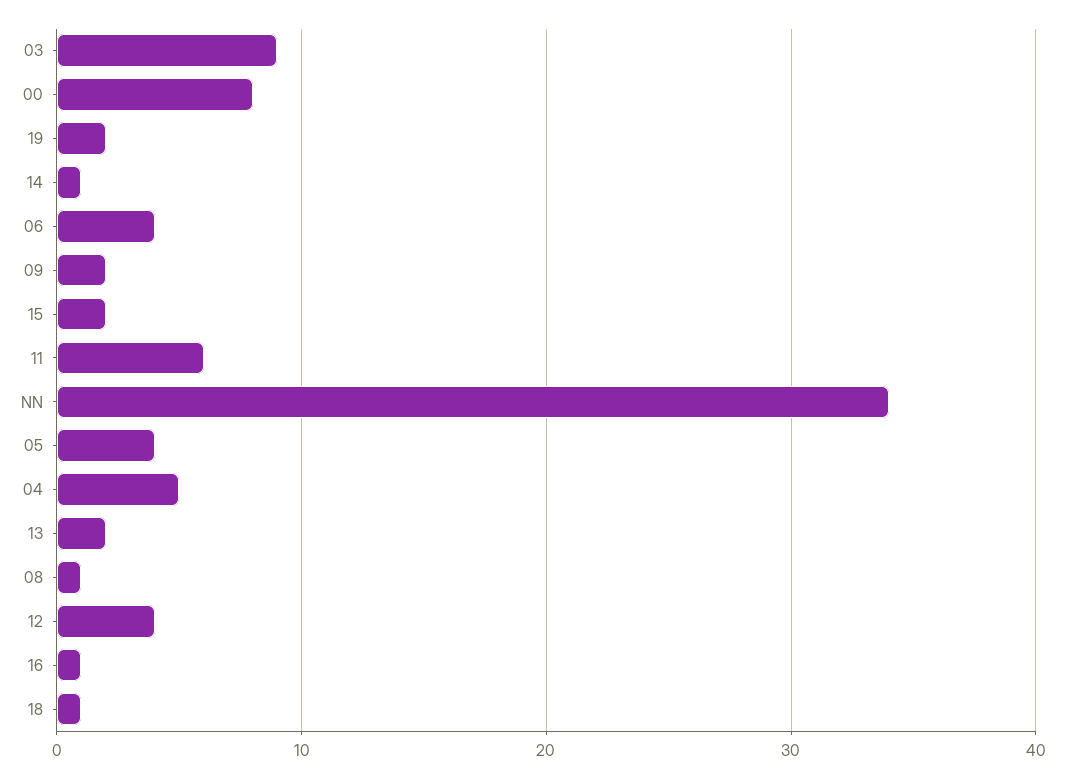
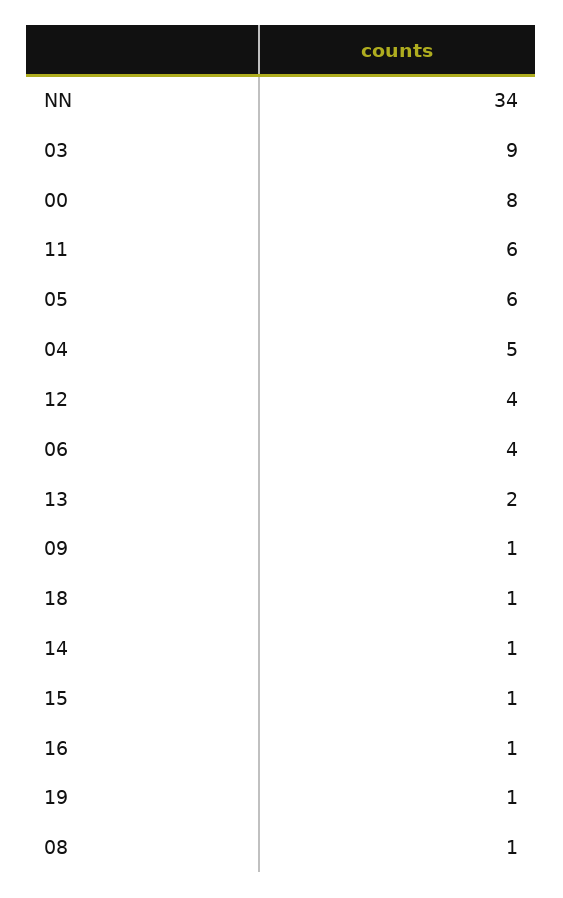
  {
    "03": 9,
    "00": 8,
-   "19": 2,
+   "19": 1,
    "14": 1,
    "06": 4,
-   "09": 2,
+   "09": 1,
-   "15": 2,
+   "15": 1,
    "11": 6,
    "NN": 34,
-   "05": 4,
+   "05": 6,
    "04": 5,
    "13": 2,
    "08": 1,
    "12": 4,
    "16": 1,
    "18": 1
  }

